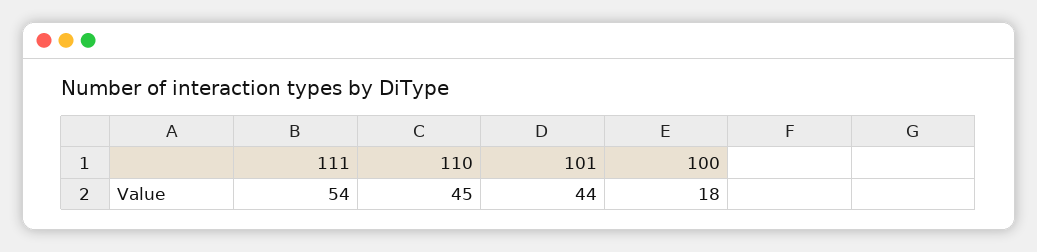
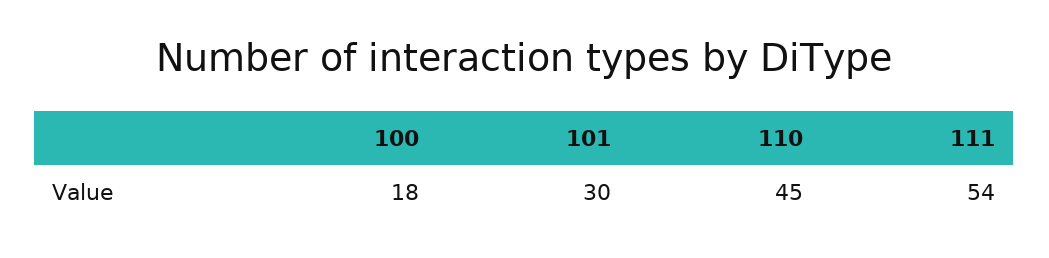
  {
    "111": 54,
    "110": 45,
-   "101": 44,
+   "101": 30,
    "100": 18
  }

